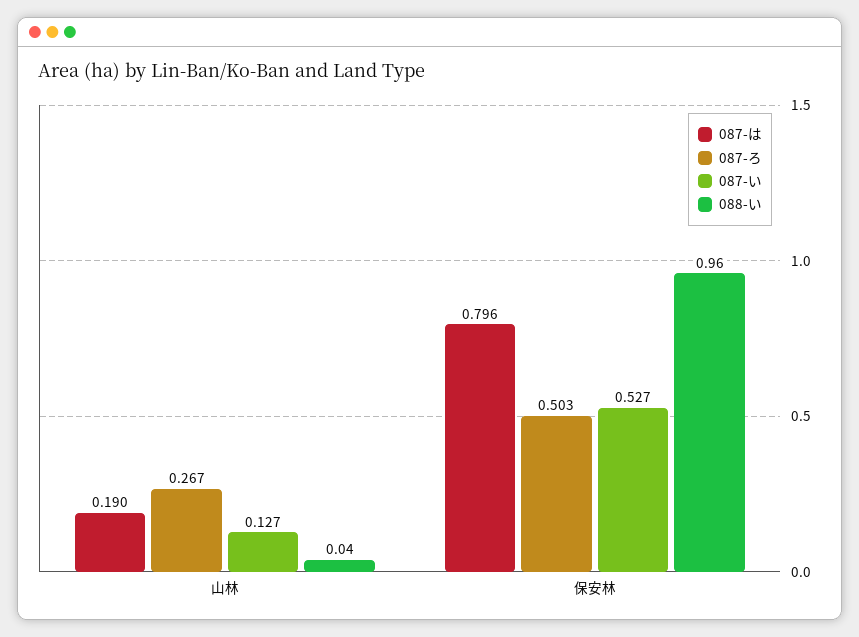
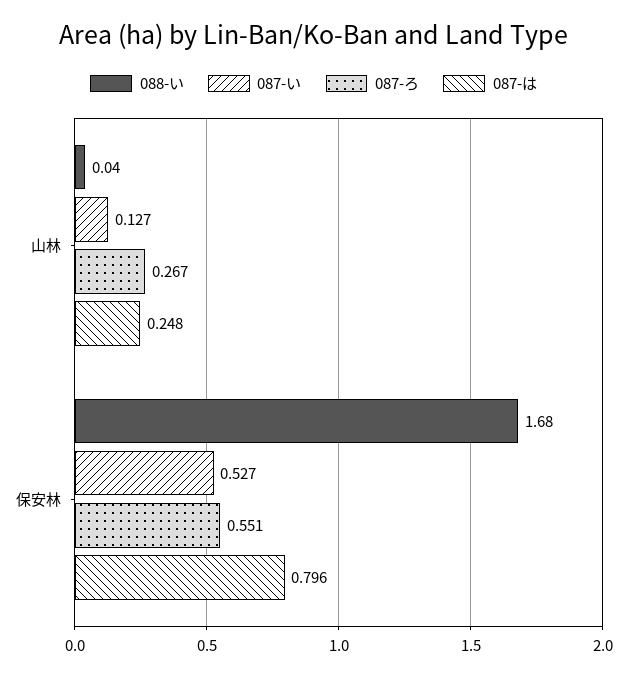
  {
    "087-は": {
-     "山林": 0.19,
+     "山林": 0.248,
      "保安林": 0.796
    },
    "087-ろ": {
      "山林": 0.267,
-     "保安林": 0.503
+     "保安林": 0.551
    },
    "087-い": {
      "山林": 0.127,
      "保安林": 0.527
    },
    "088-い": {
      "山林": 0.04,
-     "保安林": 0.96
+     "保安林": 1.68
    }
  }

